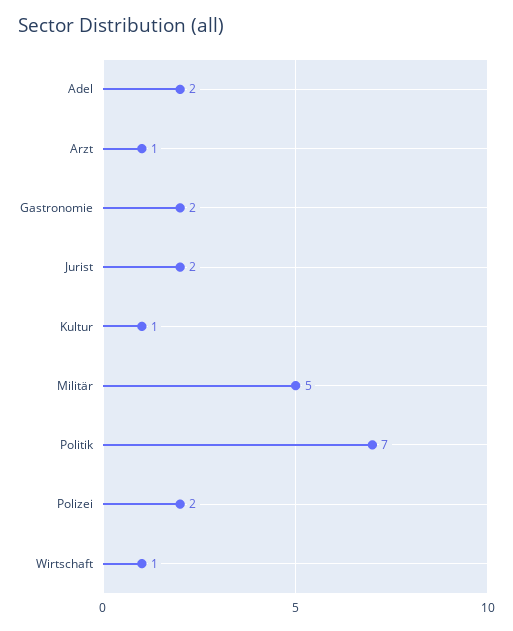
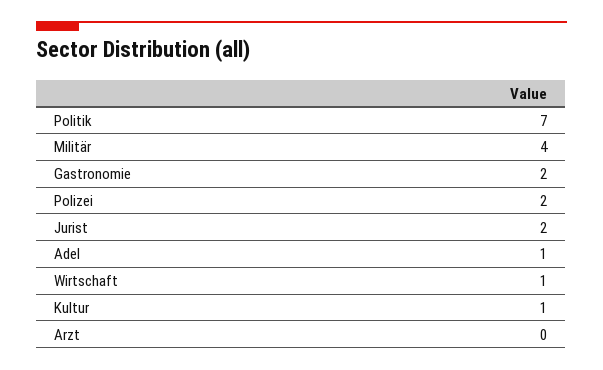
  {
-   "Adel": 2,
+   "Adel": 1,
-   "Arzt": 1,
+   "Arzt": 0,
    "Gastronomie": 2,
    "Jurist": 2,
    "Kultur": 1,
-   "Militär": 5,
+   "Militär": 4,
    "Politik": 7,
    "Polizei": 2,
    "Wirtschaft": 1
  }

